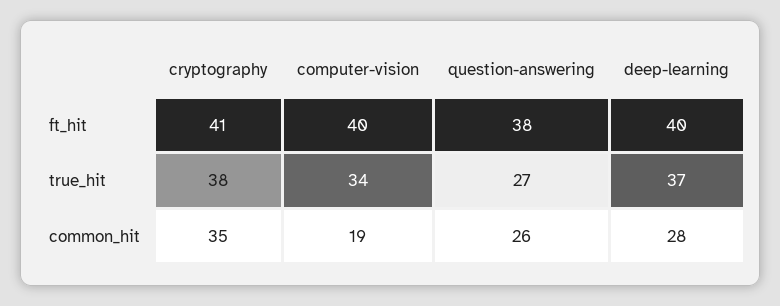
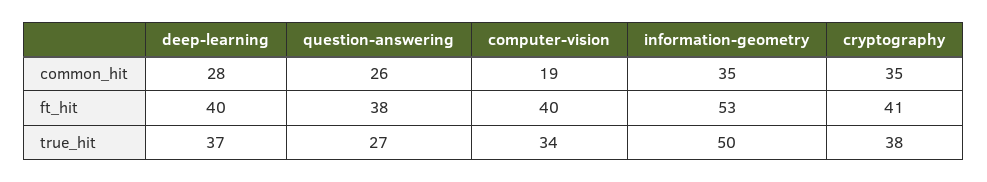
  {
    "cryptography": {
      "ft_hit": 41,
      "true_hit": 38,
      "common_hit": 35
    },
    "computer-vision": {
      "ft_hit": 40,
      "true_hit": 34,
      "common_hit": 19
    },
    "question-answering": {
      "ft_hit": 38,
      "true_hit": 27,
      "common_hit": 26
    },
    "deep-learning": {
      "ft_hit": 40,
      "true_hit": 37,
      "common_hit": 28
-   }
+   },
+   "information-geometry": {
+     "common_hit": 35,
+     "ft_hit": 53,
+     "true_hit": 50
+   }
  }

